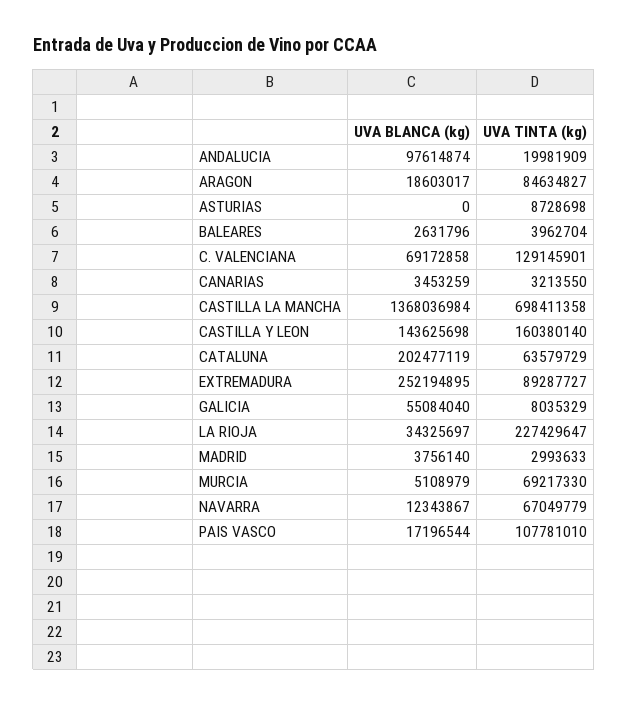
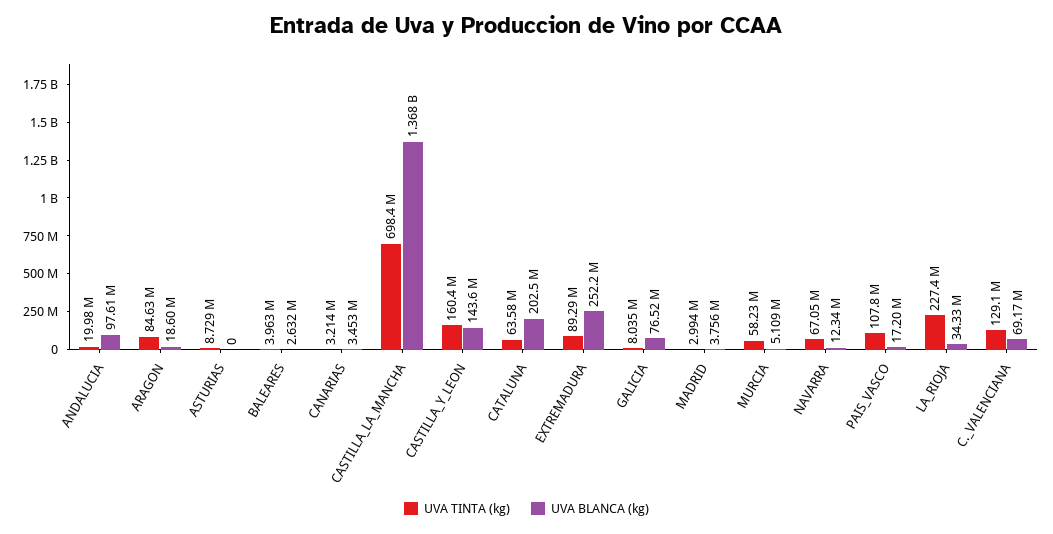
  {
    "UVA BLANCA (kg)": {
      "ANDALUCIA": 97614874,
      "ARAGON": 18603017,
      "ASTURIAS": 0,
      "BALEARES": 2631796,
      "C. VALENCIANA": 69172858,
      "CANARIAS": 3453259,
      "CASTILLA LA MANCHA": 1368036984,
      "CASTILLA Y LEON": 143625698,
      "CATALUNA": 202477119,
      "EXTREMADURA": 252194895,
-     "GALICIA": 55084040,
+     "GALICIA": 76520000,
      "LA RIOJA": 34325697,
      "MADRID": 3756140,
      "MURCIA": 5108979,
      "NAVARRA": 12343867,
      "PAIS VASCO": 17196544
    },
    "UVA TINTA (kg)": {
      "ANDALUCIA": 19981909,
      "ARAGON": 84634827,
      "ASTURIAS": 8728698,
      "BALEARES": 3962704,
      "C. VALENCIANA": 129145901,
      "CANARIAS": 3213550,
      "CASTILLA LA MANCHA": 698411358,
      "CASTILLA Y LEON": 160380140,
      "CATALUNA": 63579729,
      "EXTREMADURA": 89287727,
      "GALICIA": 8035329,
      "LA RIOJA": 227429647,
      "MADRID": 2993633,
-     "MURCIA": 69217330,
+     "MURCIA": 58230000,
      "NAVARRA": 67049779,
      "PAIS VASCO": 107781010
    }
  }

